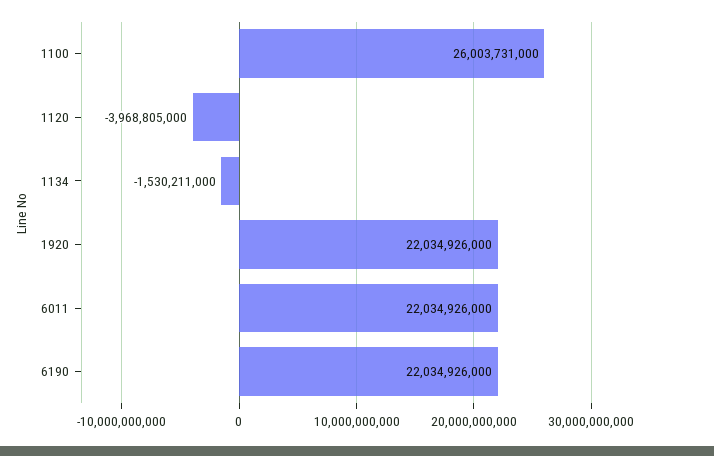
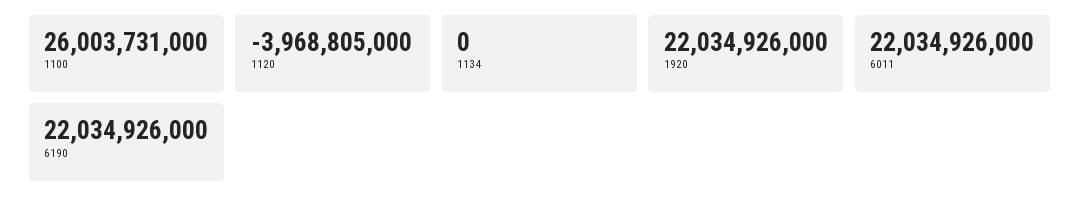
  {
    "1100": 26003731000,
    "1120": -3968805000,
-   "1134": -1530211000,
+   "1134": 0,
    "1920": 22034926000,
    "6011": 22034926000,
    "6190": 22034926000
  }

